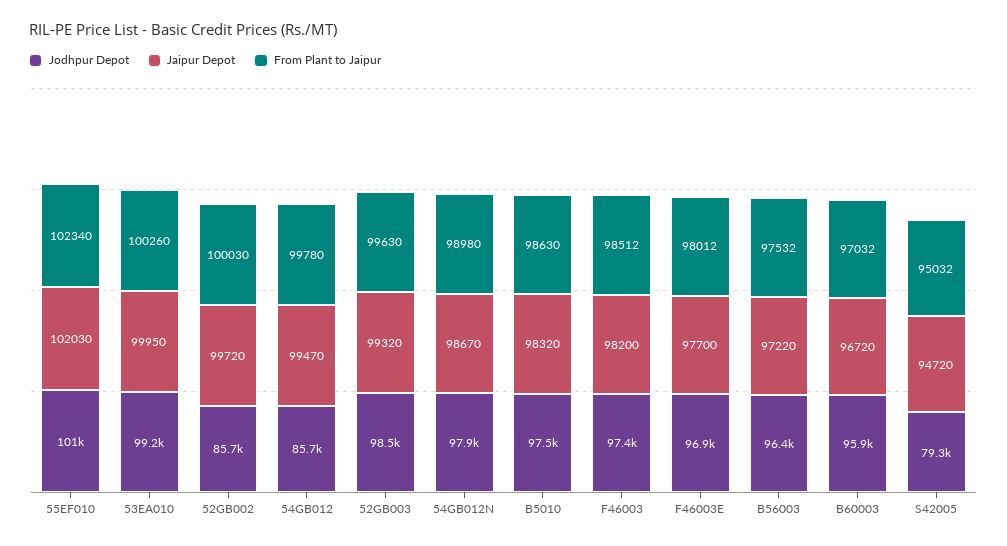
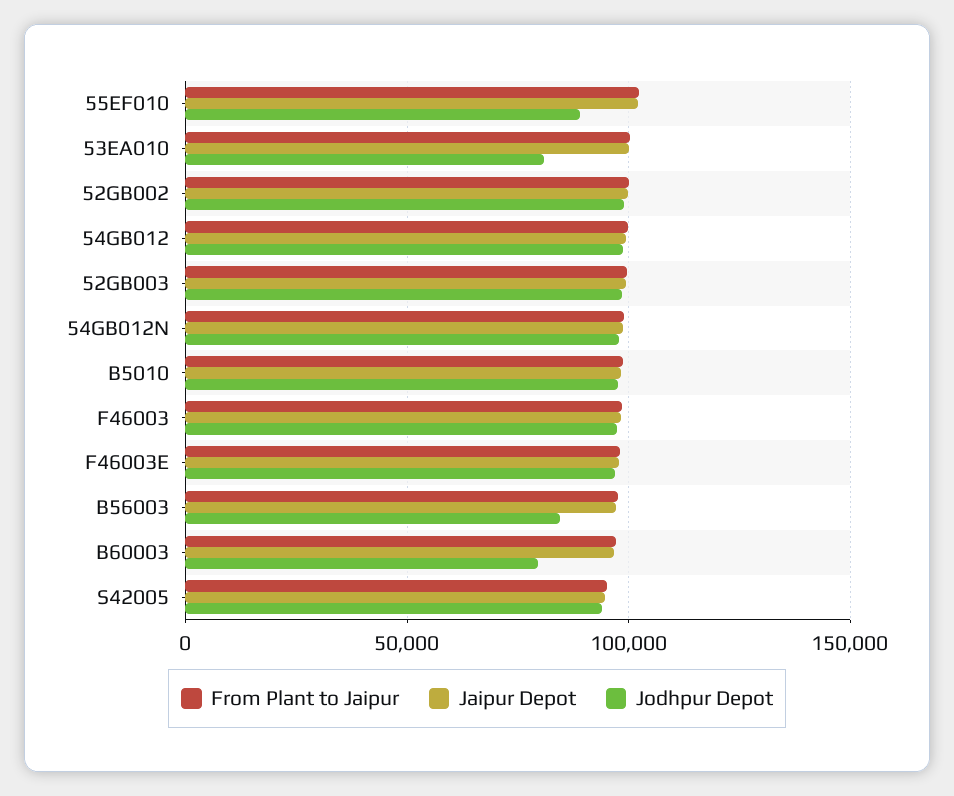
  {
    "Jodhpur Depot": {
-     "55EF010": 101000,
+     "55EF010": 90000,
-     "53EA010": 99200,
+     "53EA010": 80000,
-     "52GB002": 85700,
+     "52GB002": 100000,
-     "54GB012": 85700,
+     "54GB012": 100000,
      "52GB003": 98500,
      "54GB012N": 97900,
      "B5010": 97500,
      "F46003": 97400,
      "F46003E": 96900,
-     "B56003": 96400,
+     "B56003": 85000,
-     "B60003": 95900,
+     "B60003": 80000,
-     "S42005": 79300
+     "S42005": 95000
    },
    "Jaipur Depot": {
      "55EF010": 102030,
      "53EA010": 99950,
      "52GB002": 99720,
      "54GB012": 99470,
      "52GB003": 99320,
      "54GB012N": 98670,
      "B5010": 98320,
      "F46003": 98200,
      "F46003E": 97700,
      "B56003": 97220,
      "B60003": 96720,
      "S42005": 94720
    },
    "From Plant to Jaipur": {
      "55EF010": 102340,
      "53EA010": 100260,
      "52GB002": 100030,
      "54GB012": 99780,
      "52GB003": 99630,
      "54GB012N": 98980,
      "B5010": 98630,
      "F46003": 98512,
      "F46003E": 98012,
      "B56003": 97532,
      "B60003": 97032,
      "S42005": 95032
    }
  }

